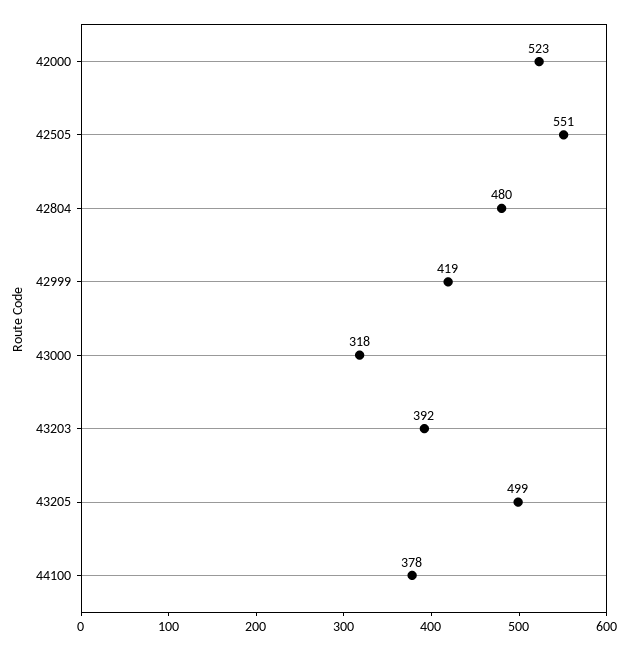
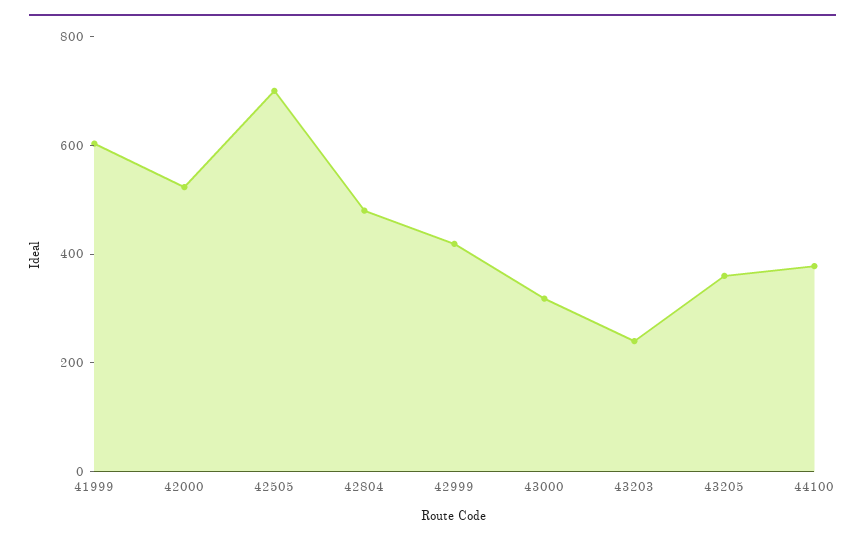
  {
    "42000": 523,
-   "42505": 551,
+   "42505": 700,
    "42804": 480,
    "42999": 419,
    "43000": 318,
-   "43203": 392,
+   "43203": 250,
-   "43205": 499,
+   "43205": 350,
-   "44100": 378
+   "44100": 378,
+   "41999": 600
  }

